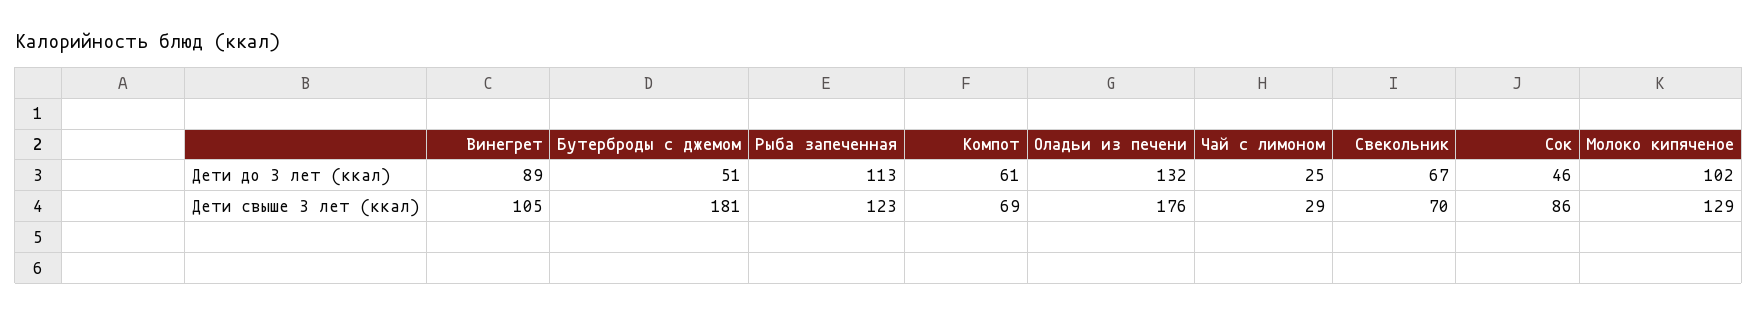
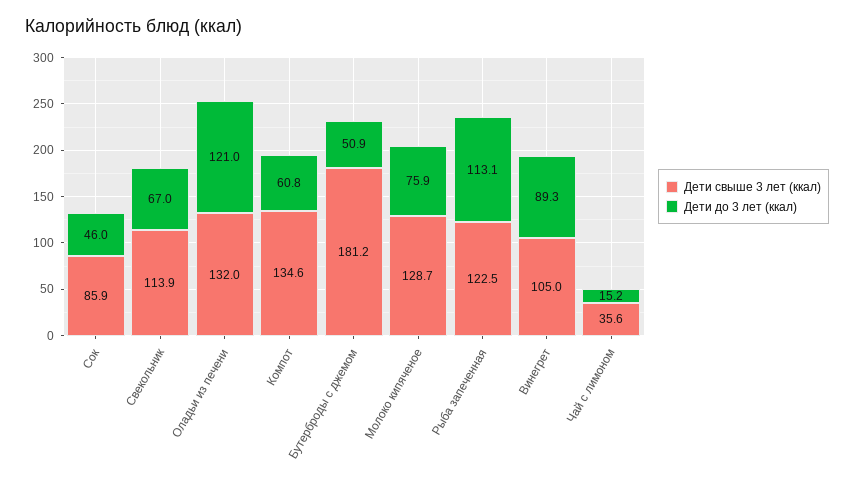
  {
    "Дети до 3 лет (ккал)": {
      "Винегрет": 89.3,
      "Бутерброды с джемом": 50.9,
      "Рыба запеченная": 113.1,
      "Компот": 60.8,
-     "Оладьи из печени": 132,
+     "Оладьи из печени": 121,
-     "Чай с лимоном": 25,
+     "Чай с лимоном": 15.2,
      "Свекольник": 67,
      "Сок": 46,
-     "Молоко кипяченое": 102
+     "Молоко кипяченое": 75.9
    },
    "Дети свыше 3 лет (ккал)": {
      "Винегрет": 105,
      "Бутерброды с джемом": 181.2,
      "Рыба запеченная": 122.5,
-     "Компот": 69,
+     "Компот": 134.6,
-     "Оладьи из печени": 176,
+     "Оладьи из печени": 132,
-     "Чай с лимоном": 29,
+     "Чай с лимоном": 35.6,
-     "Свекольник": 70,
+     "Свекольник": 113.9,
      "Сок": 85.9,
      "Молоко кипяченое": 128.7
    }
  }

